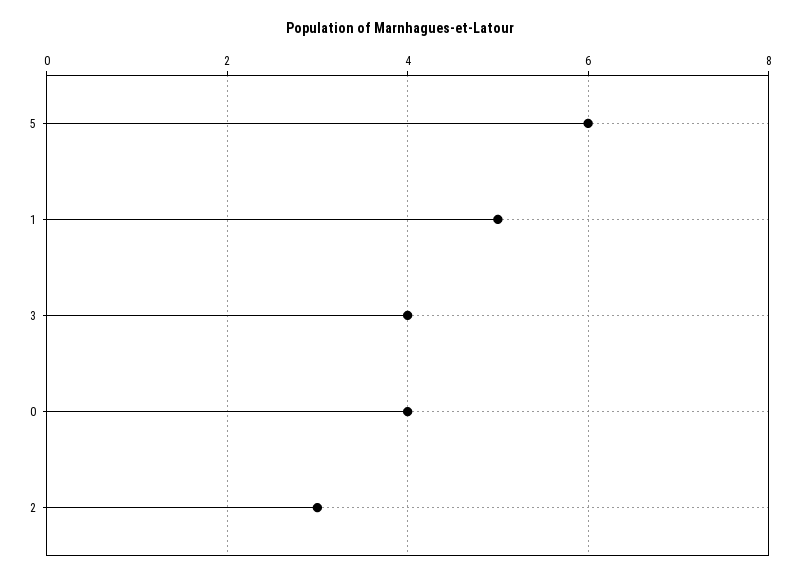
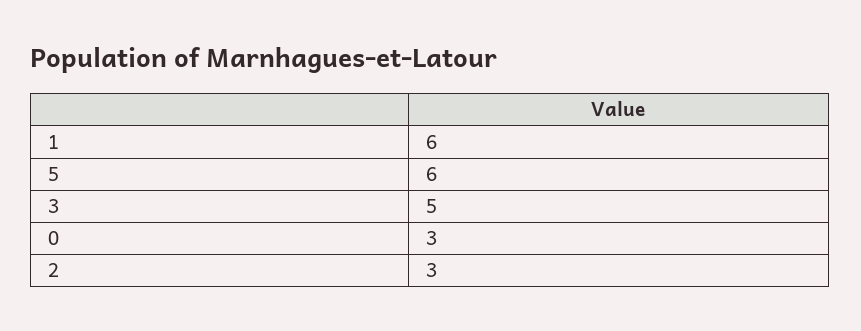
  {
    "5": 6,
-   "1": 5,
+   "1": 6,
-   "3": 4,
+   "3": 5,
-   "0": 4,
+   "0": 3,
    "2": 3
  }

